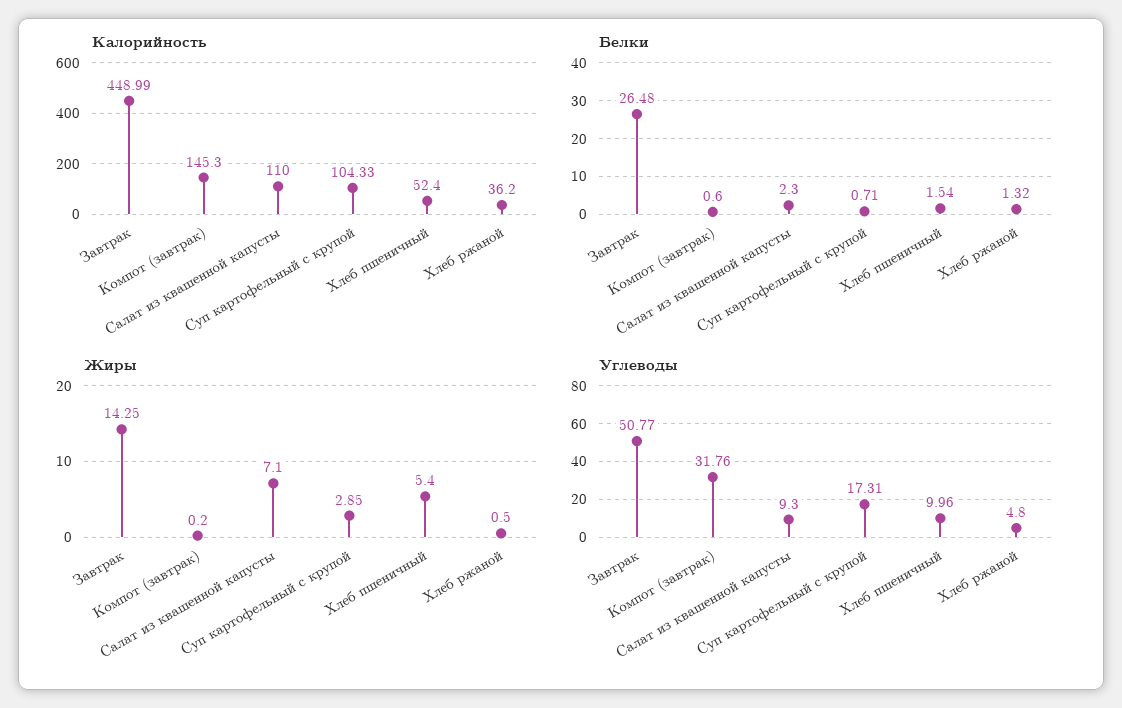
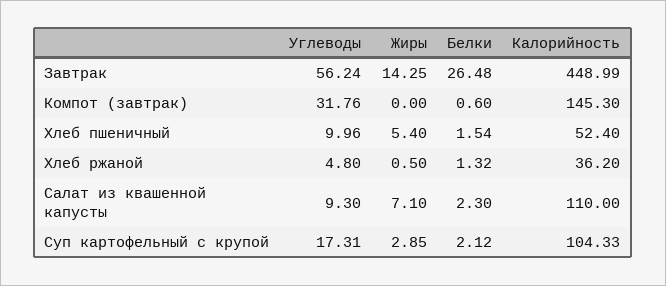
  {
    "Калорийность": {
      "Завтрак": 448.99,
      "Компот (завтрак)": 145.3,
      "Салат из квашенной капусты": 110,
      "Суп картофельный с крупой": 104.33,
      "Хлеб пшеничный": 52.4,
      "Хлеб ржаной": 36.2
    },
    "Белки": {
      "Завтрак": 26.48,
      "Компот (завтрак)": 0.6,
      "Салат из квашенной капусты": 2.3,
-     "Суп картофельный с крупой": 0.71,
+     "Суп картофельный с крупой": 2.12,
      "Хлеб пшеничный": 1.54,
      "Хлеб ржаной": 1.32
    },
    "Жиры": {
      "Завтрак": 14.25,
-     "Компот (завтрак)": 0.2,
+     "Компот (завтрак)": 0,
      "Салат из квашенной капусты": 7.1,
      "Суп картофельный с крупой": 2.85,
      "Хлеб пшеничный": 5.4,
      "Хлеб ржаной": 0.5
    },
    "Углеводы": {
-     "Завтрак": 50.77,
+     "Завтрак": 56.24,
      "Компот (завтрак)": 31.76,
      "Салат из квашенной капусты": 9.3,
      "Суп картофельный с крупой": 17.31,
      "Хлеб пшеничный": 9.96,
      "Хлеб ржаной": 4.8
    }
  }

